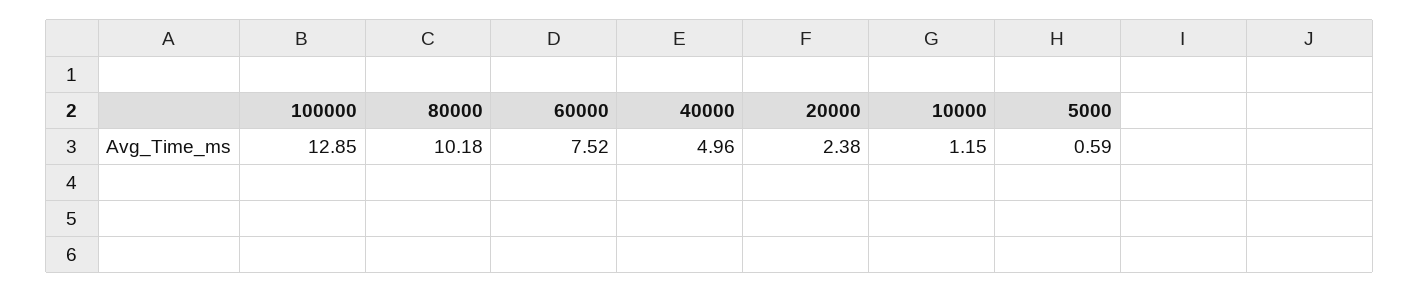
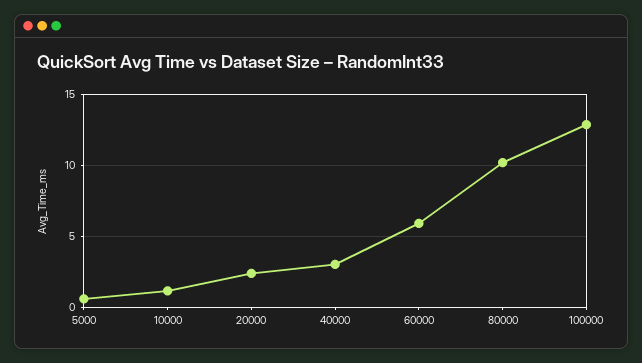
  {
    "100000": 12.85,
    "80000": 10.18,
-   "60000": 7.52,
+   "60000": 6,
-   "40000": 4.96,
+   "40000": 3,
    "20000": 2.38,
    "10000": 1.15,
    "5000": 0.59
  }

